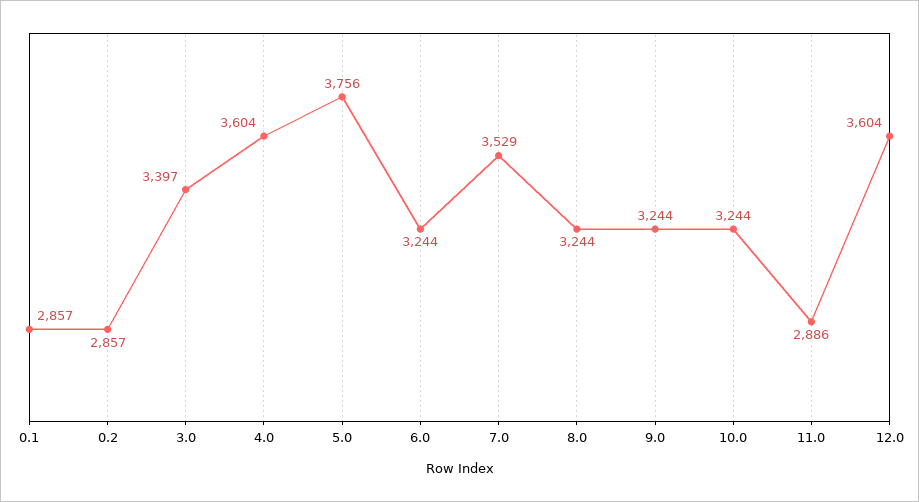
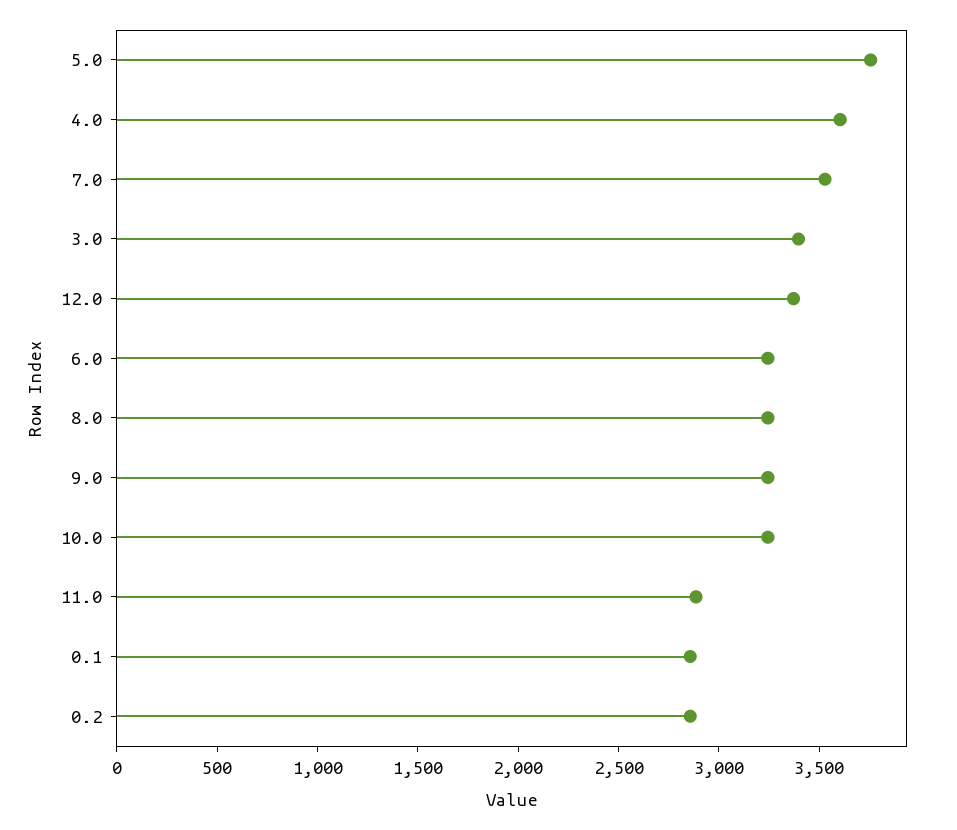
  {
    "0.1": 2857,
    "0.2": 2857,
    "3.0": 3397,
    "4.0": 3604,
    "5.0": 3756,
    "6.0": 3244,
    "7.0": 3529,
    "8.0": 3244,
    "9.0": 3244,
    "10.0": 3244,
    "11.0": 2886,
-   "12.0": 3604
+   "12.0": 3400
  }

